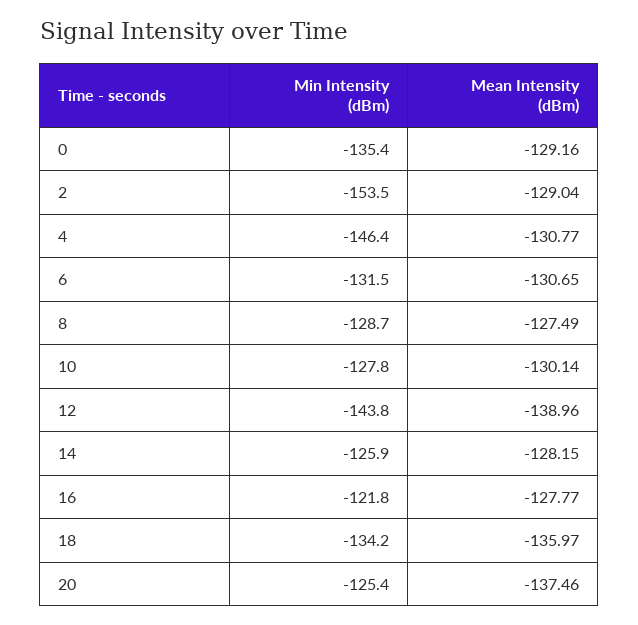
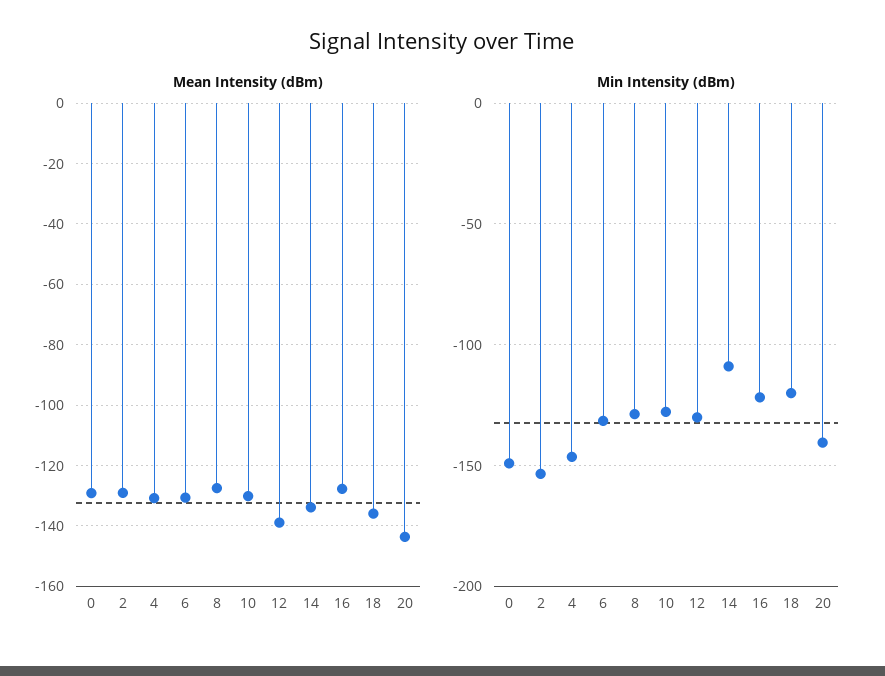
  {
    "Min Intensity (dBm)": {
-     "0": -135.4,
+     "0": -150,
      "2": -153.5,
      "4": -146.4,
      "6": -131.5,
      "8": -128.7,
      "10": -127.8,
-     "12": -143.8,
+     "12": -130,
-     "14": -125.9,
+     "14": -110,
      "16": -121.8,
-     "18": -134.2,
+     "18": -120,
-     "20": -125.4
+     "20": -140
    },
    "Mean Intensity (dBm)": {
      "0": -129.16,
      "2": -129.04,
      "4": -130.77,
      "6": -130.65,
      "8": -127.49,
      "10": -130.14,
      "12": -138.96,
-     "14": -128.15,
+     "14": -134,
      "16": -127.77,
      "18": -135.97,
-     "20": -137.46
+     "20": -144
    }
  }

